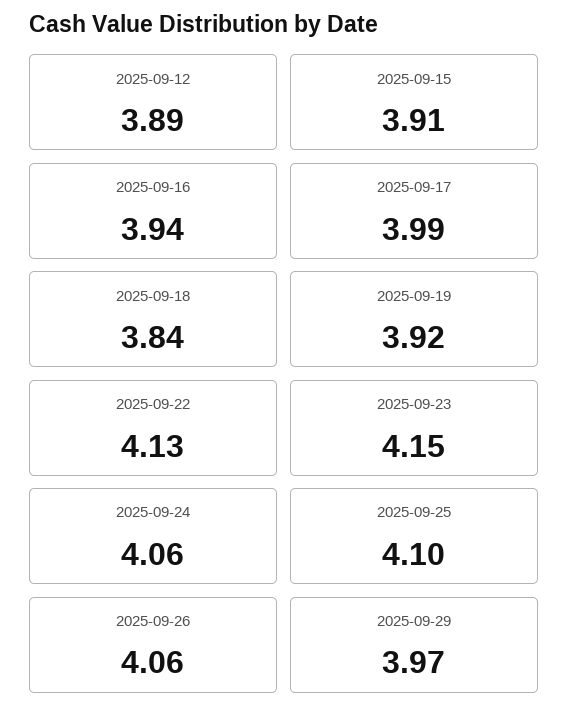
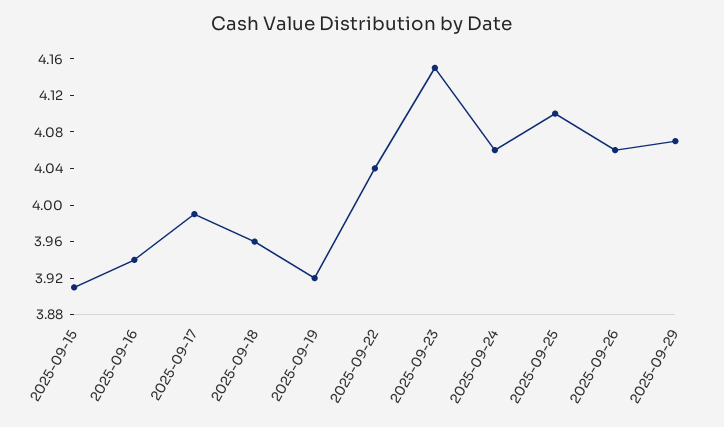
  {
-   "2025-09-12": 3.89,
    "2025-09-15": 3.91,
    "2025-09-16": 3.94,
    "2025-09-17": 3.99,
-   "2025-09-18": 3.84,
+   "2025-09-18": 3.96,
    "2025-09-19": 3.92,
-   "2025-09-22": 4.13,
+   "2025-09-22": 4.04,
    "2025-09-23": 4.15,
    "2025-09-24": 4.06,
    "2025-09-25": 4.1,
    "2025-09-26": 4.06,
-   "2025-09-29": 3.97
+   "2025-09-29": 4.07
  }

